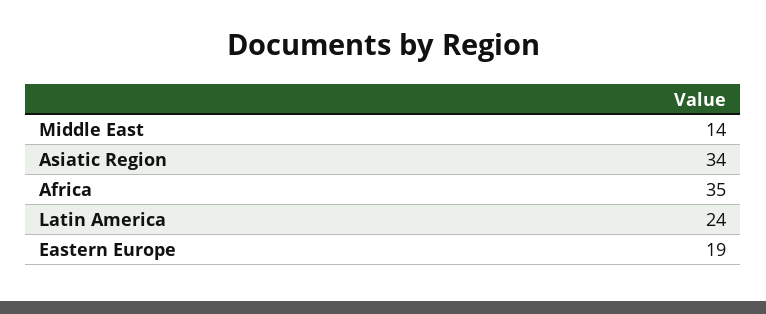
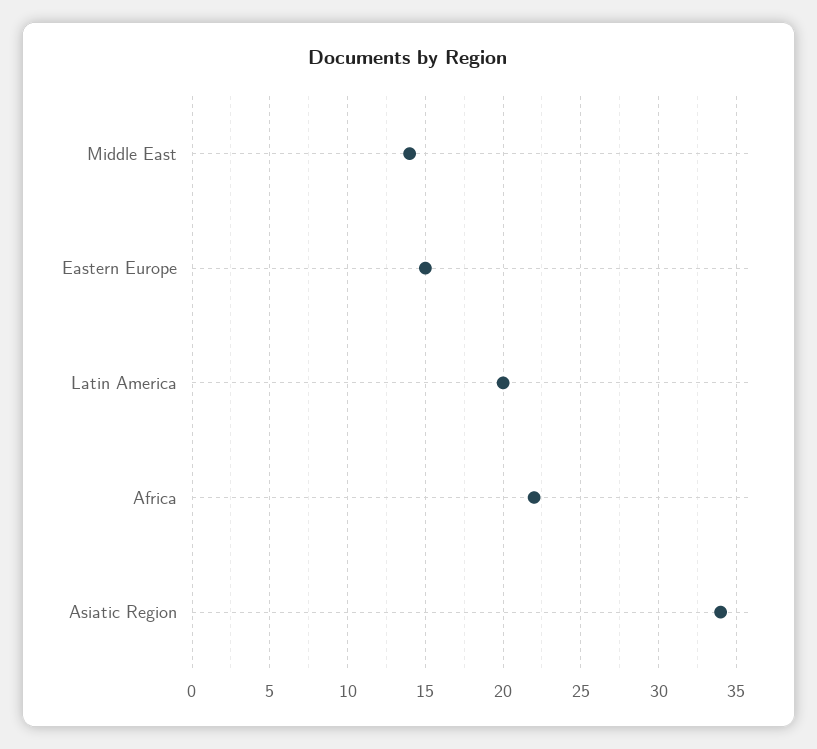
  {
    "Middle East": 14,
    "Asiatic Region": 34,
-   "Africa": 35,
+   "Africa": 22,
-   "Latin America": 24,
+   "Latin America": 20,
-   "Eastern Europe": 19
+   "Eastern Europe": 15
  }

